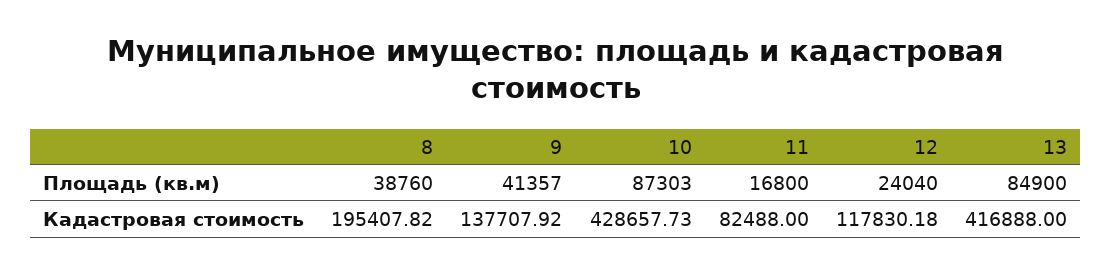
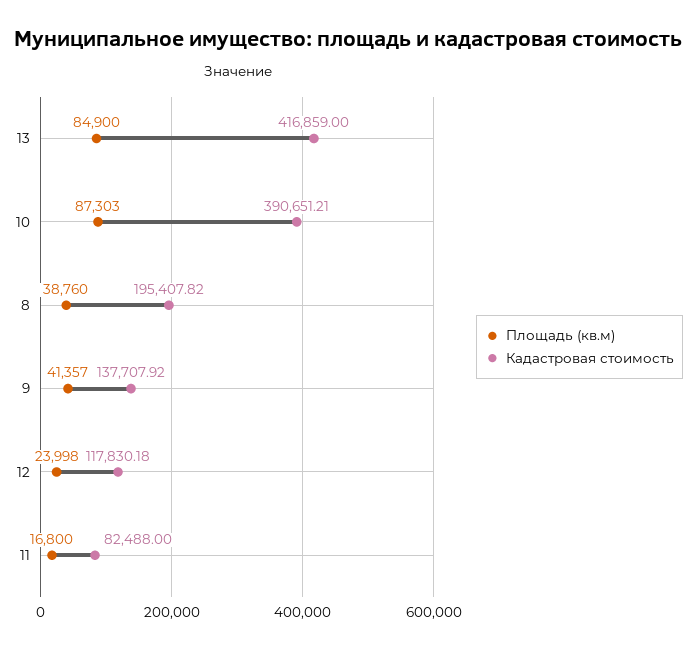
  {
    "Площадь (кв.м)": {
      "8": 38760,
      "9": 41357,
      "10": 87303,
      "11": 16800,
-     "12": 24040,
+     "12": 23998,
      "13": 84900
    },
    "Кадастровая стоимость": {
      "8": 195407.82,
      "9": 137707.92,
-     "10": 428657.73,
+     "10": 390651.21,
      "11": 82488,
      "12": 117830.18,
-     "13": 416888
+     "13": 416859
    }
  }

